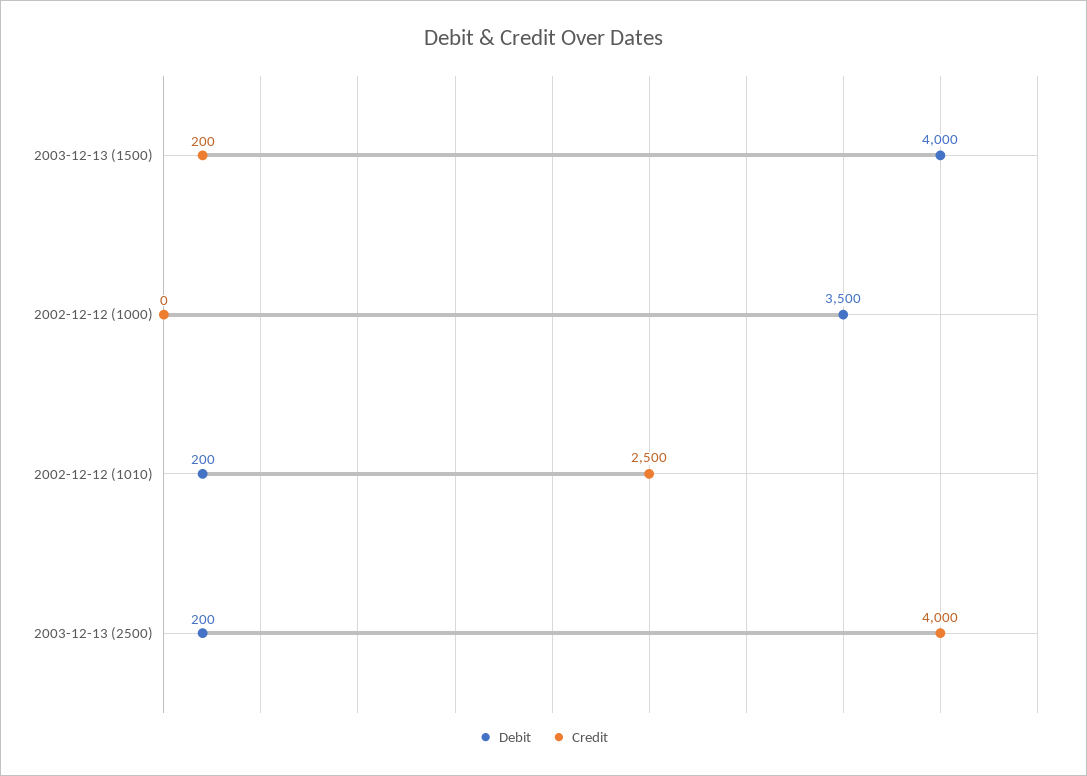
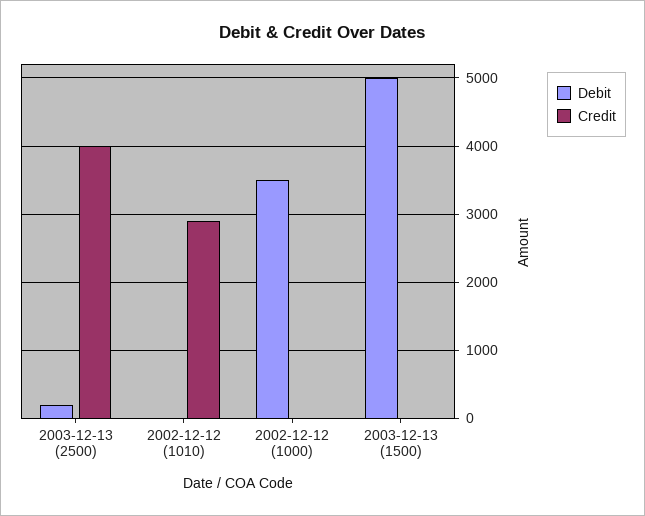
  {
    "Debit": {
-     "2003-12-13 (1500)": 4000,
+     "2003-12-13 (1500)": 5000,
      "2002-12-12 (1000)": 3500,
-     "2002-12-12 (1010)": 200,
+     "2002-12-12 (1010)": 0,
      "2003-12-13 (2500)": 200
    },
    "Credit": {
-     "2003-12-13 (1500)": 200,
+     "2003-12-13 (1500)": 0,
      "2002-12-12 (1000)": 0,
-     "2002-12-12 (1010)": 2500,
+     "2002-12-12 (1010)": 2900,
      "2003-12-13 (2500)": 4000
    }
  }

